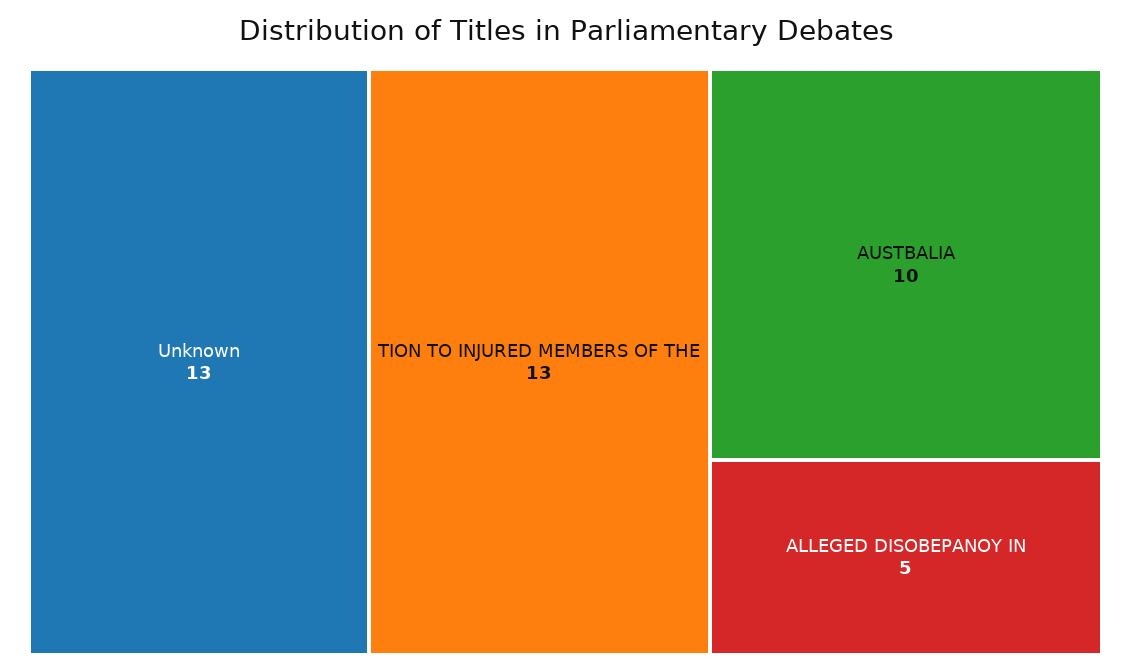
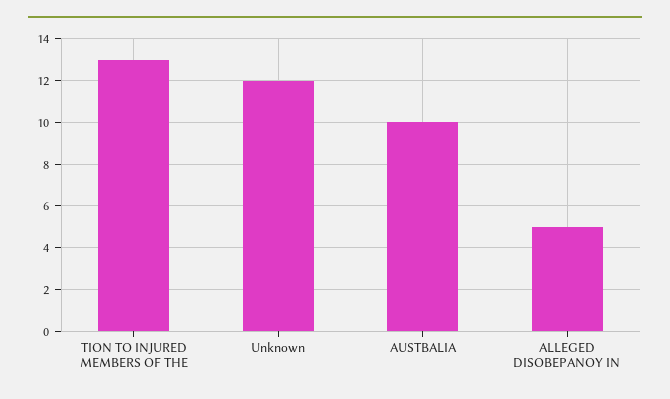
  {
-   "Unknown": 13,
+   "Unknown": 12,
    "TION TO INJURED MEMBERS OF THE": 13,
    "AUSTBALIA": 10,
    "ALLEGED DISOBEPANOY IN": 5
  }

